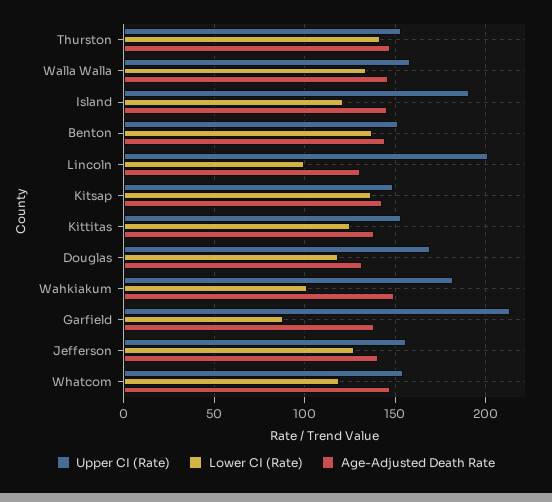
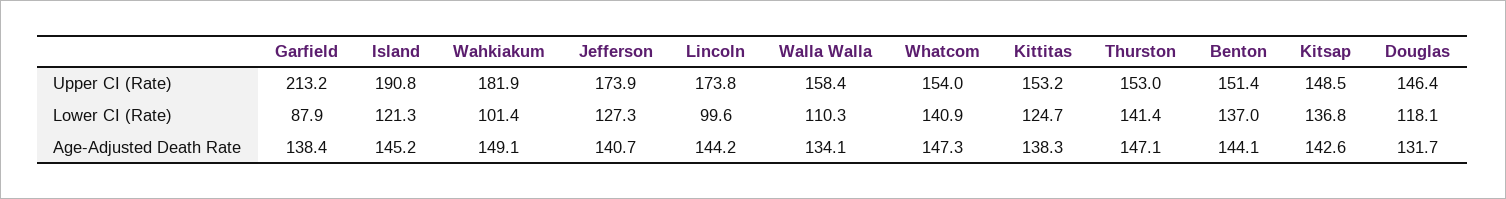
  {
    "Upper CI (Rate)": {
      "Thurston": 153,
      "Walla Walla": 158.4,
      "Island": 190.8,
      "Benton": 151.4,
-     "Lincoln": 200,
+     "Lincoln": 173.8,
      "Kitsap": 148.5,
      "Kittitas": 153.2,
-     "Douglas": 170,
+     "Douglas": 146.4,
      "Wahkiakum": 181.9,
      "Garfield": 213.2,
-     "Jefferson": 155,
+     "Jefferson": 173.9,
      "Whatcom": 154
    },
    "Lower CI (Rate)": {
      "Thurston": 141.4,
-     "Walla Walla": 135,
+     "Walla Walla": 110.3,
      "Island": 121.3,
      "Benton": 137,
      "Lincoln": 99.6,
      "Kitsap": 136.8,
      "Kittitas": 124.7,
      "Douglas": 118.1,
      "Wahkiakum": 101.4,
      "Garfield": 87.9,
      "Jefferson": 127.3,
-     "Whatcom": 120
+     "Whatcom": 140.9
    },
    "Age-Adjusted Death Rate": {
      "Thurston": 147.1,
-     "Walla Walla": 145,
+     "Walla Walla": 134.1,
      "Island": 145.2,
      "Benton": 144.1,
-     "Lincoln": 130,
+     "Lincoln": 144.2,
      "Kitsap": 142.6,
      "Kittitas": 138.3,
      "Douglas": 131.7,
      "Wahkiakum": 149.1,
      "Garfield": 138.4,
      "Jefferson": 140.7,
      "Whatcom": 147.3
    }
  }

